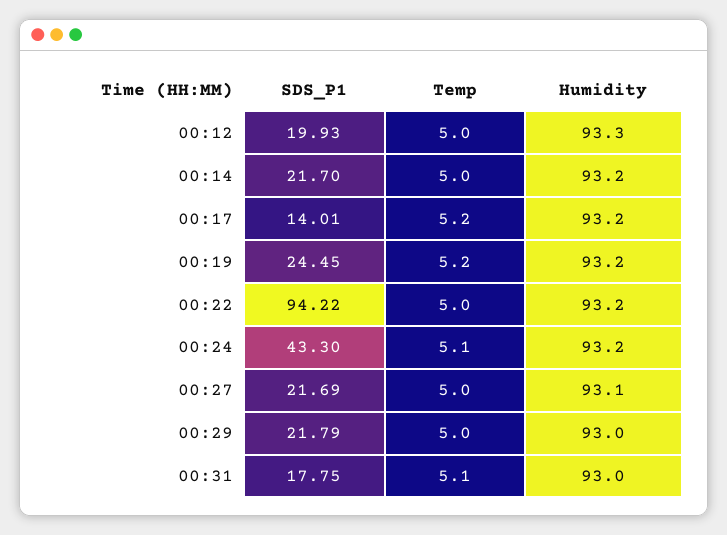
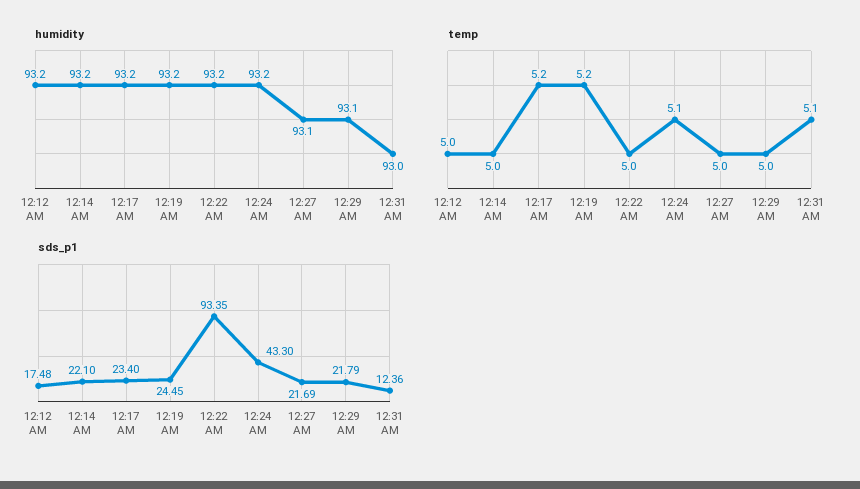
  {
    "SDS_P1": {
-     "00:12": 19.93,
+     "00:12": 17.48,
-     "00:14": 21.7,
+     "00:14": 22.1,
-     "00:17": 14.01,
+     "00:17": 23.4,
      "00:19": 24.45,
-     "00:22": 94.22,
+     "00:22": 93.35,
      "00:24": 43.3,
      "00:27": 21.69,
      "00:29": 21.79,
-     "00:31": 17.75
+     "00:31": 12.36
    },
    "Temp": {
      "00:12": 5,
      "00:14": 5,
      "00:17": 5.2,
      "00:19": 5.2,
      "00:22": 5,
      "00:24": 5.1,
      "00:27": 5,
      "00:29": 5,
      "00:31": 5.1
    },
    "Humidity": {
-     "00:12": 93.3,
+     "00:12": 93.2,
      "00:14": 93.2,
      "00:17": 93.2,
      "00:19": 93.2,
      "00:22": 93.2,
      "00:24": 93.2,
      "00:27": 93.1,
-     "00:29": 93,
+     "00:29": 93.1,
      "00:31": 93
    }
  }

